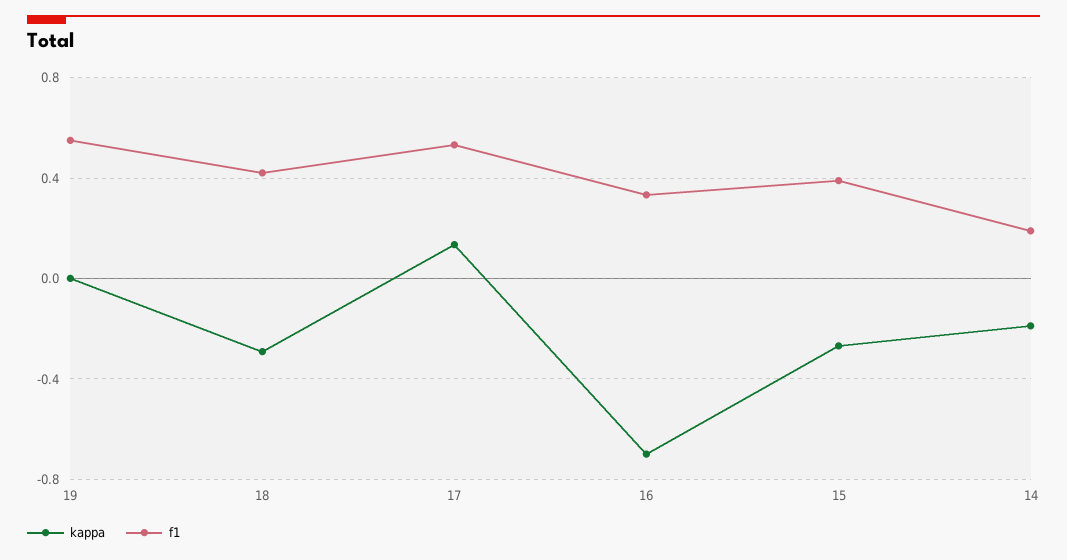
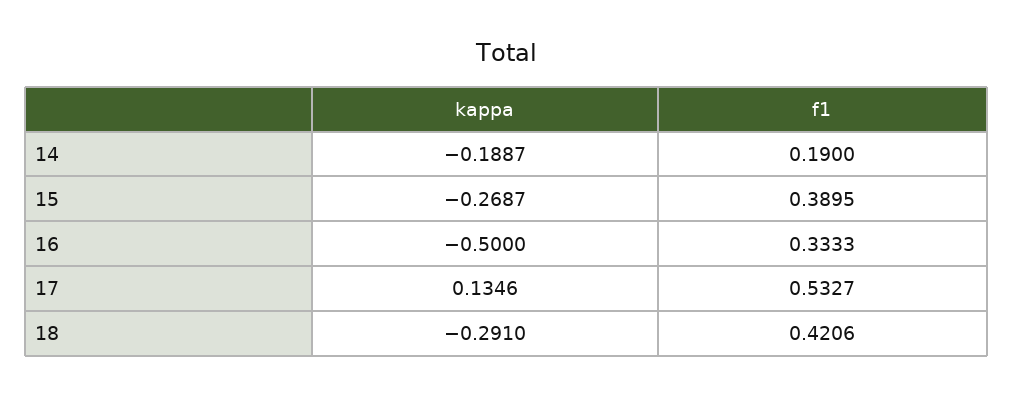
  {
    "kappa": {
-     "19": 0,
      "18": -0.291,
      "17": 0.1346,
-     "16": -0.7,
+     "16": -0.5,
      "15": -0.2687,
      "14": -0.1887
    },
    "f1": {
-     "19": 0.55,
      "18": 0.4206,
      "17": 0.5327,
      "16": 0.3333,
      "15": 0.3895,
      "14": 0.19
    }
  }

